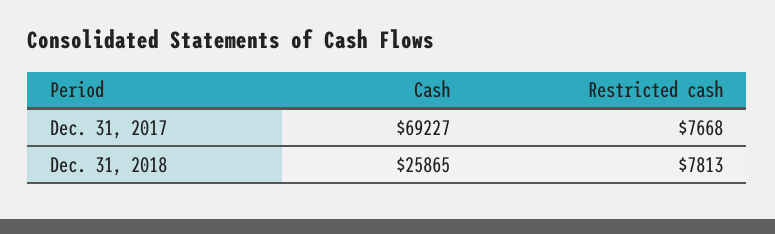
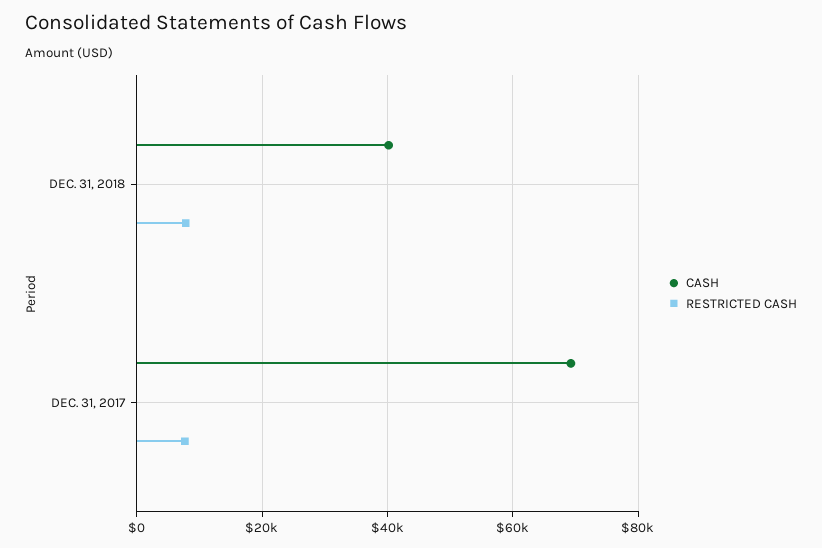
  {
    "Cash": {
      "Dec. 31, 2017": 69227,
-     "Dec. 31, 2018": 25865
+     "Dec. 31, 2018": 40000
    },
    "Restricted cash": {
      "Dec. 31, 2017": 7668,
      "Dec. 31, 2018": 7813
    }
  }

